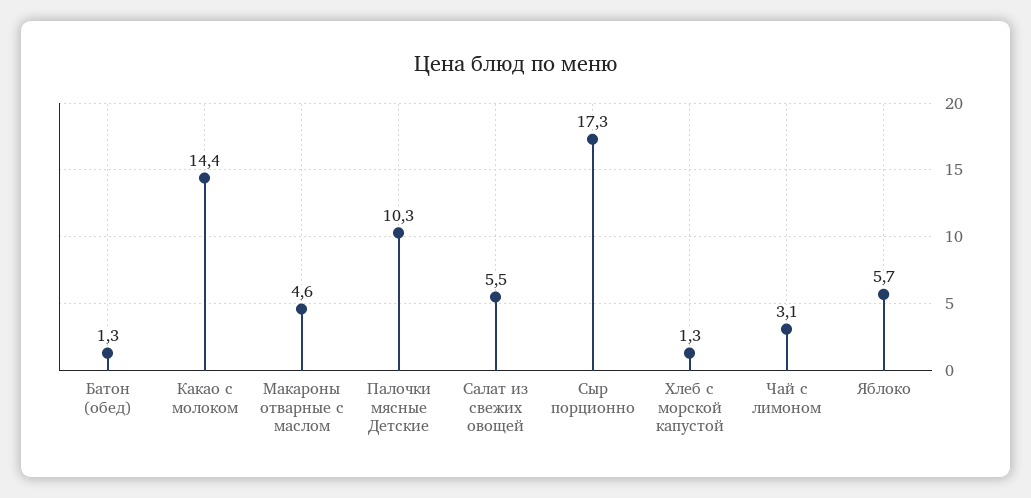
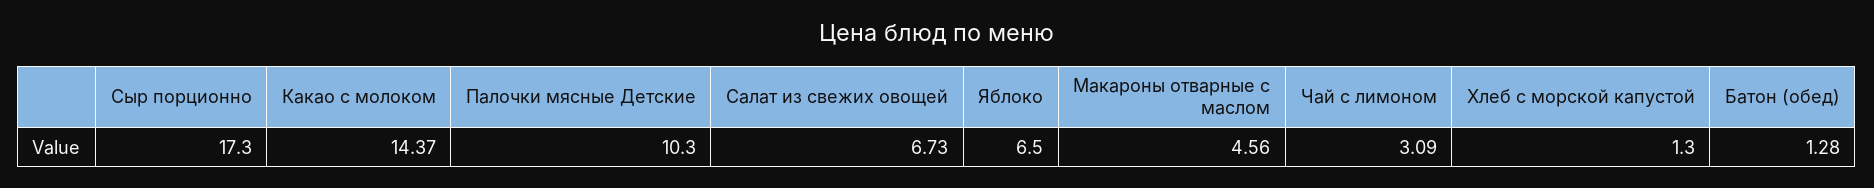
  {
    "Батон (обед)": 1.28,
    "Какао с молоком": 14.37,
    "Макароны отварные с маслом": 4.56,
    "Палочки мясные Детские": 10.3,
-   "Салат из свежих овощей": 5.5,
+   "Салат из свежих овощей": 6.73,
    "Сыр порционно": 17.3,
    "Хлеб с морской капустой": 1.3,
    "Чай с лимоном": 3.09,
-   "Яблоко": 5.7
+   "Яблоко": 6.5
  }

